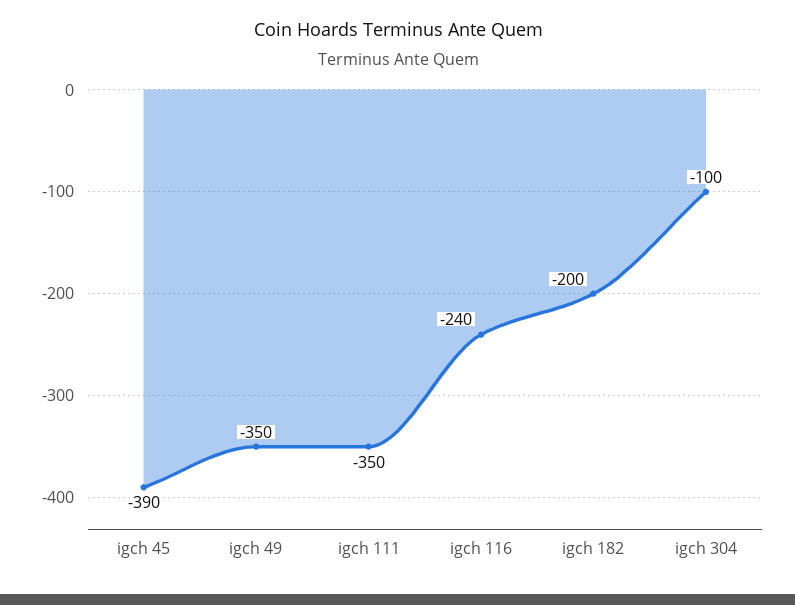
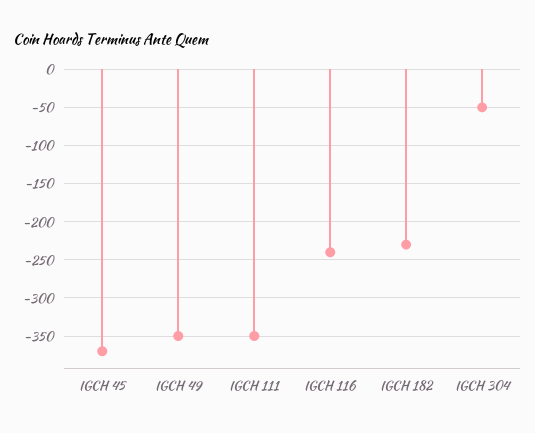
  {
-   "igch 45": -390,
+   "igch 45": -370,
    "igch 49": -350,
    "igch 111": -350,
    "igch 116": -240,
-   "igch 182": -200,
+   "igch 182": -230,
-   "igch 304": -100
+   "igch 304": -50
  }

